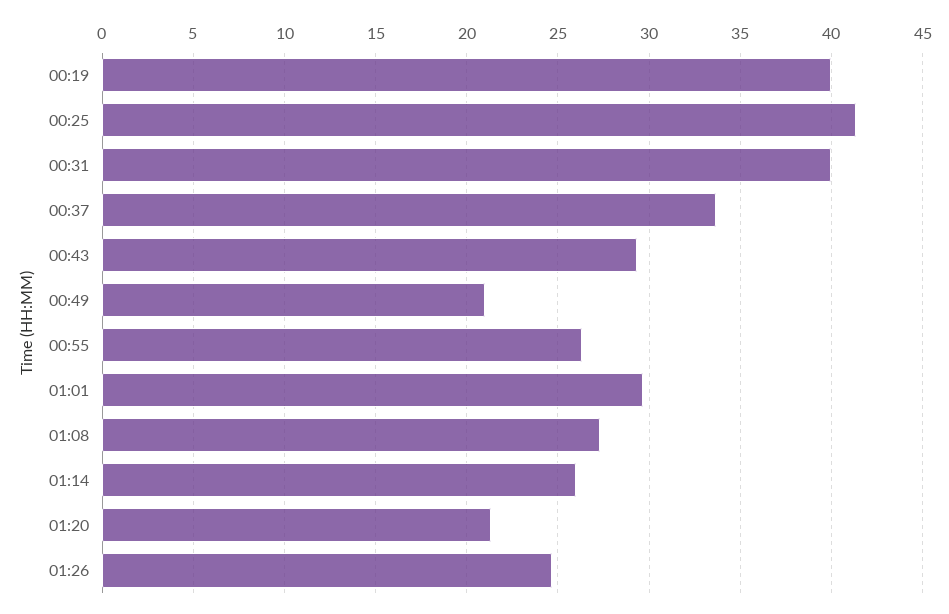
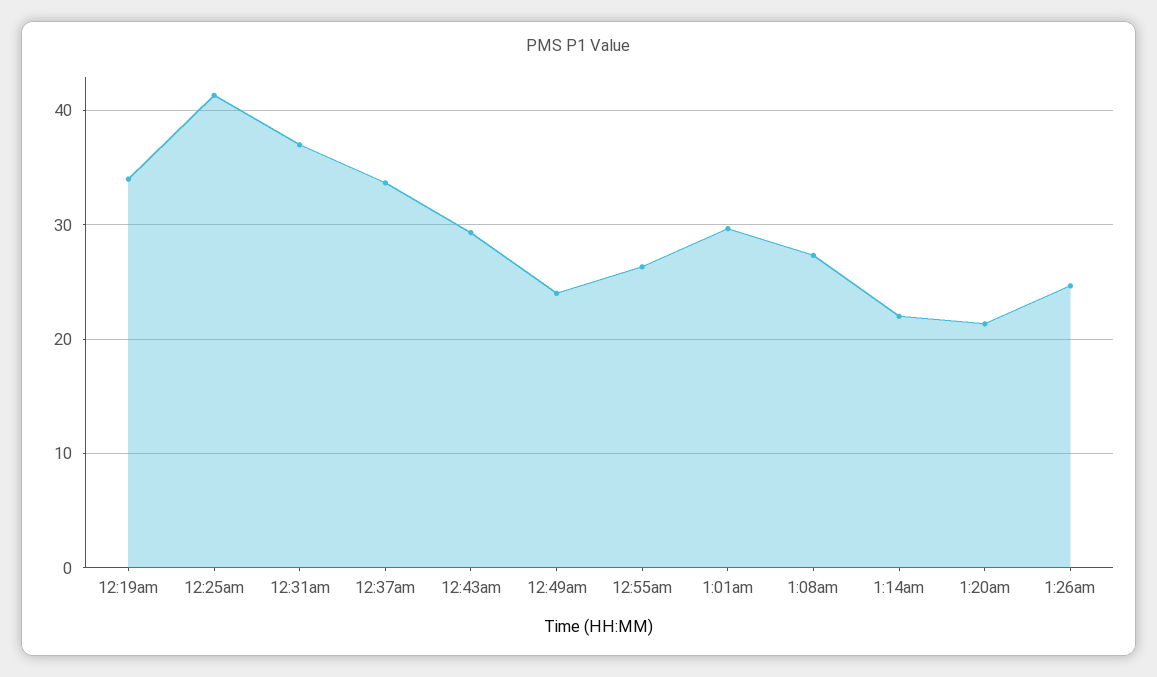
  {
-   "00:19": 40,
+   "00:19": 34,
    "00:25": 41.5,
-   "00:31": 40,
+   "00:31": 37,
    "00:37": 33.5,
    "00:43": 29.5,
-   "00:49": 21,
+   "00:49": 24,
    "00:55": 26.5,
    "01:01": 29.5,
    "01:08": 27.5,
-   "01:14": 26,
+   "01:14": 22,
    "01:20": 21.5,
    "01:26": 24.5
  }

